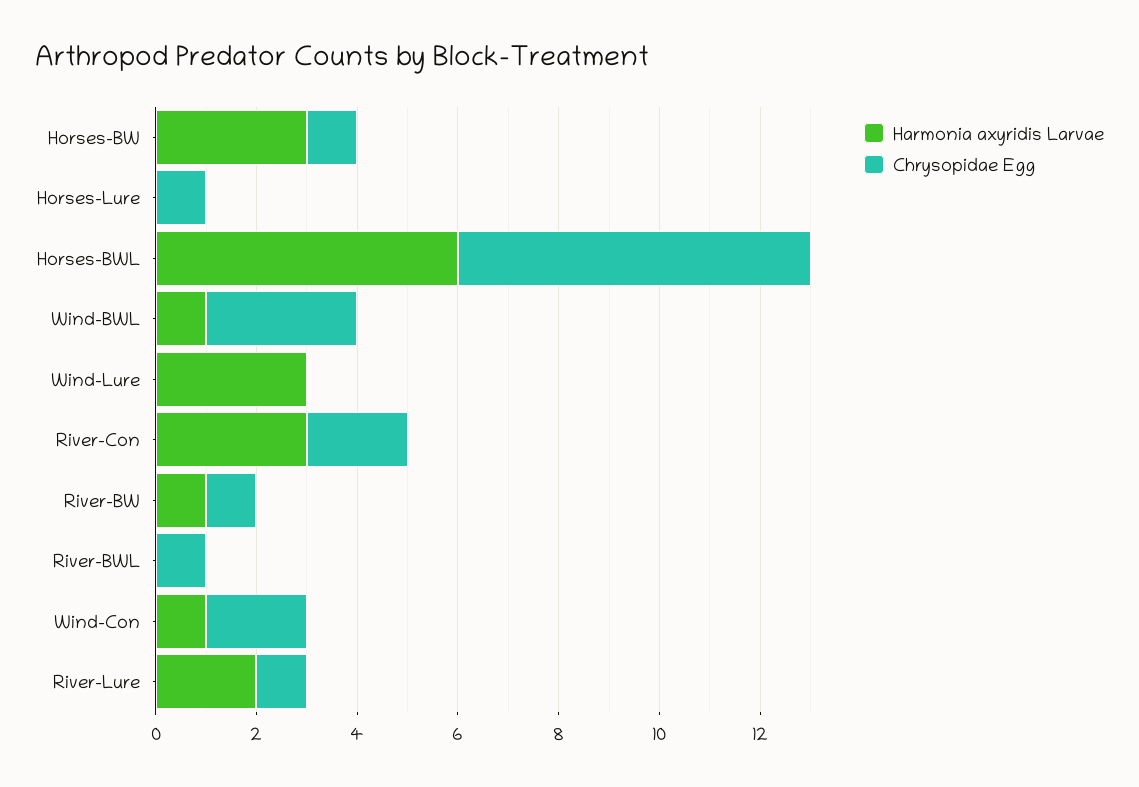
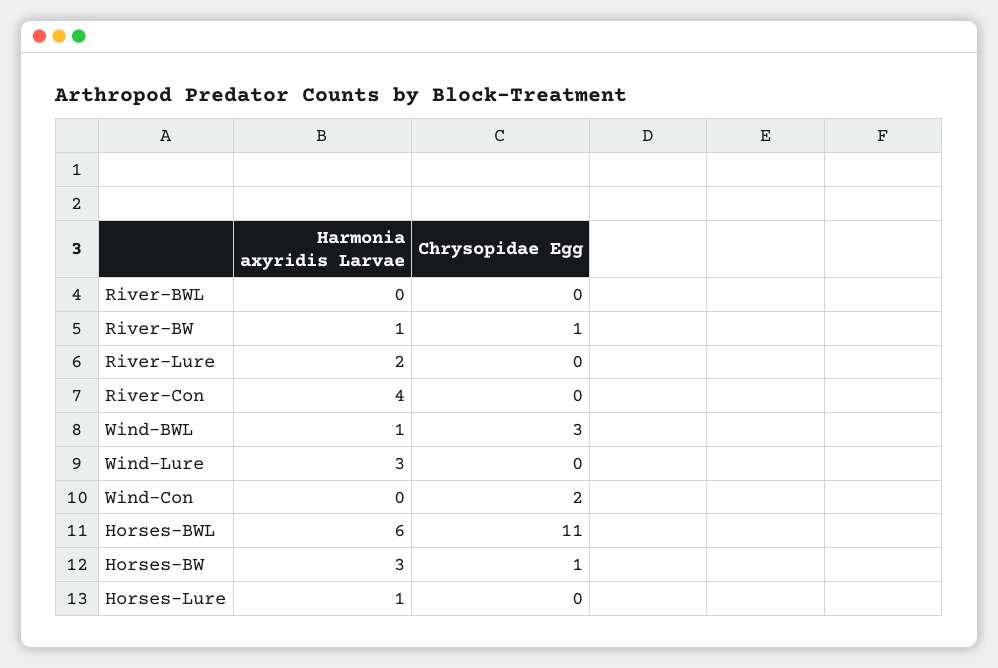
  {
    "Harmonia axyridis Larvae": {
      "Horses-BW": 3,
-     "Horses-Lure": 0,
+     "Horses-Lure": 1,
      "Horses-BWL": 6,
      "Wind-BWL": 1,
      "Wind-Lure": 3,
-     "River-Con": 3,
+     "River-Con": 4,
      "River-BW": 1,
      "River-BWL": 0,
-     "Wind-Con": 1,
+     "Wind-Con": 0,
      "River-Lure": 2
    },
    "Chrysopidae Egg": {
      "Horses-BW": 1,
-     "Horses-Lure": 1,
+     "Horses-Lure": 0,
-     "Horses-BWL": 7,
+     "Horses-BWL": 11,
      "Wind-BWL": 3,
      "Wind-Lure": 0,
-     "River-Con": 2,
+     "River-Con": 0,
      "River-BW": 1,
-     "River-BWL": 1,
+     "River-BWL": 0,
      "Wind-Con": 2,
-     "River-Lure": 1
+     "River-Lure": 0
    }
  }

